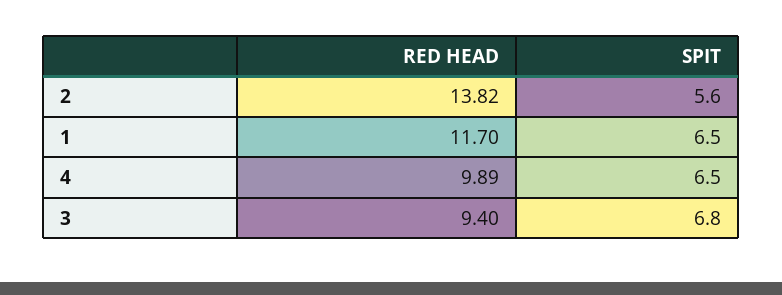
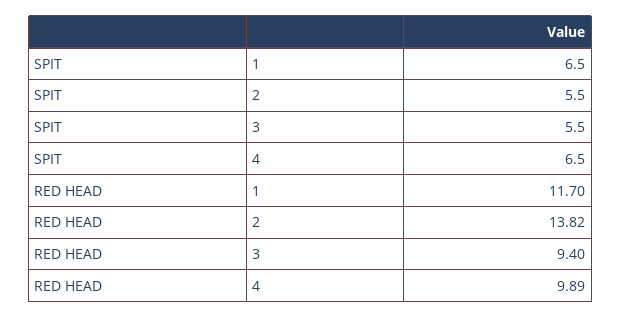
  {
    "RED HEAD": {
      "2": 13.82,
      "1": 11.7,
      "4": 9.89,
      "3": 9.4
    },
    "SPIT": {
-     "2": 5.6,
+     "2": 5.5,
      "1": 6.5,
      "4": 6.5,
-     "3": 6.8
+     "3": 5.5
    }
  }

